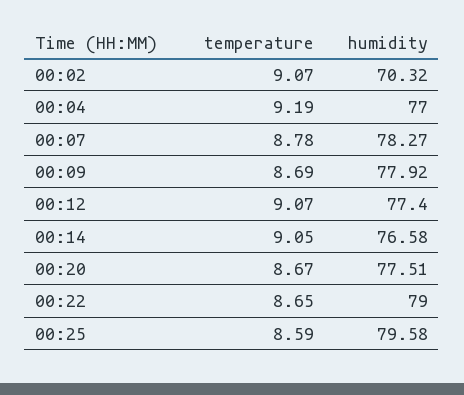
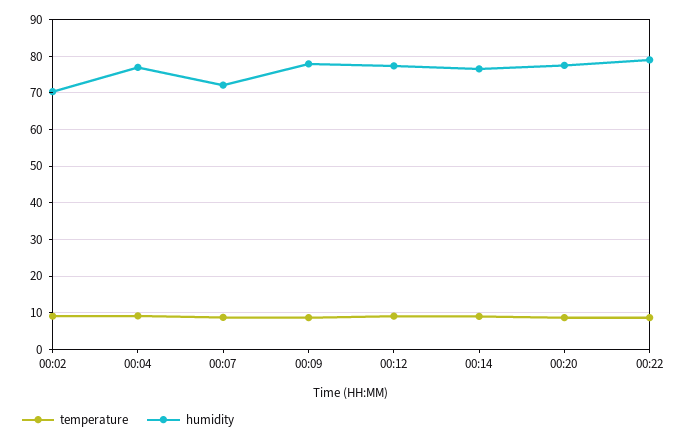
  {
    "temperature": {
      "00:02": 9.07,
      "00:04": 9.19,
      "00:07": 8.78,
      "00:09": 8.69,
      "00:12": 9.07,
      "00:14": 9.05,
      "00:20": 8.67,
-     "00:22": 8.65,
+     "00:22": 8.65
-     "00:25": 8.59
    },
    "humidity": {
      "00:02": 70.32,
      "00:04": 77,
-     "00:07": 78.27,
+     "00:07": 72,
      "00:09": 77.92,
      "00:12": 77.4,
      "00:14": 76.58,
      "00:20": 77.51,
-     "00:22": 79,
+     "00:22": 79
-     "00:25": 79.58
    }
  }

